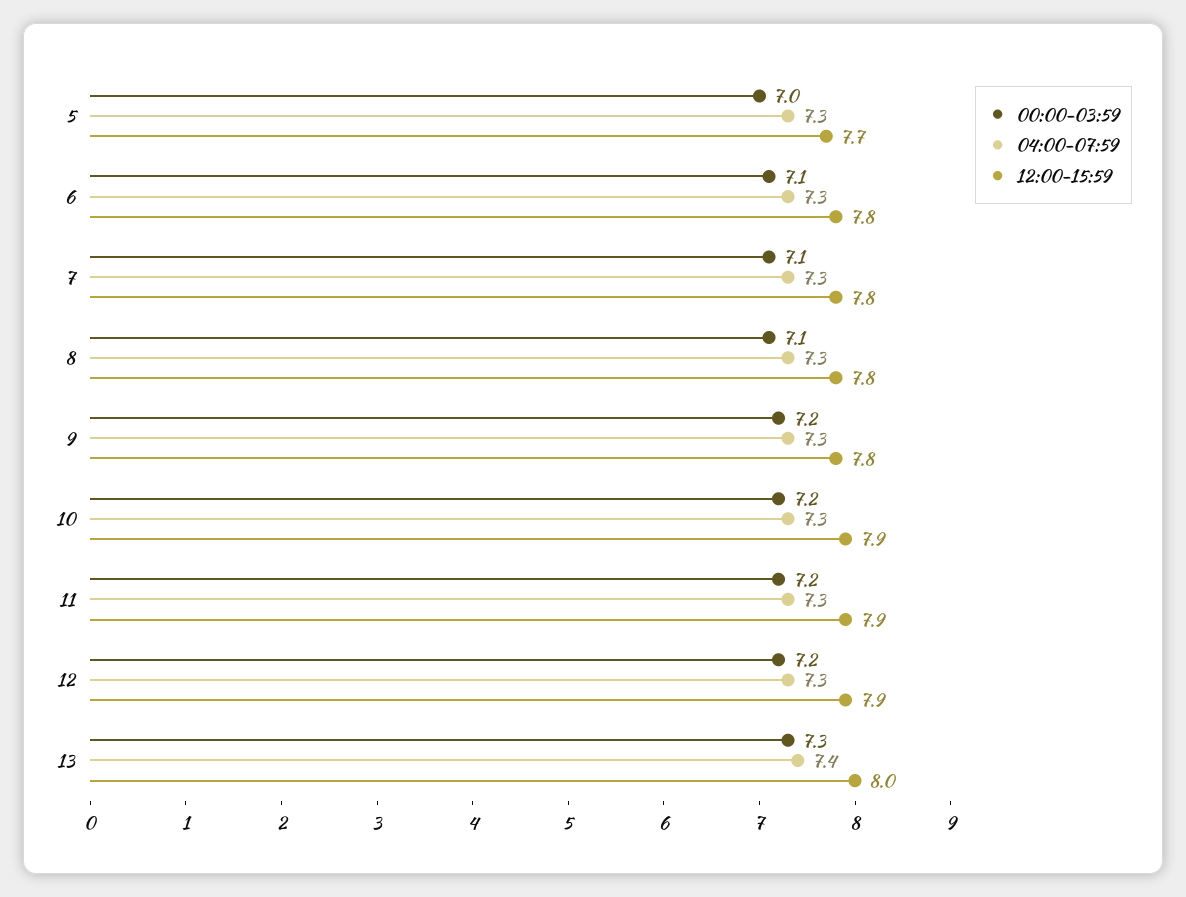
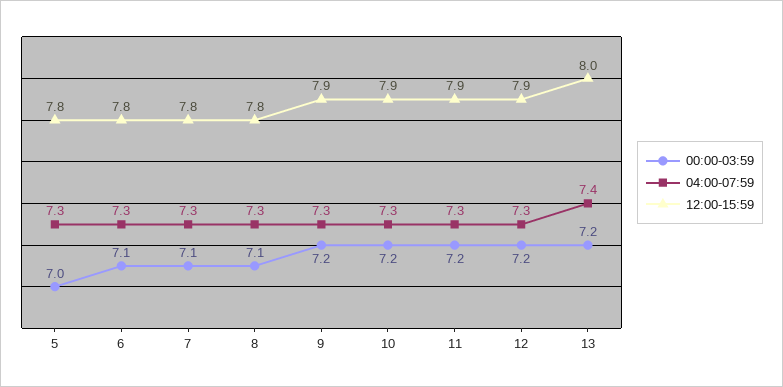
  {
    "00:00-03:59": {
      "5": 7,
      "6": 7.1,
      "7": 7.1,
      "8": 7.1,
      "9": 7.2,
      "10": 7.2,
      "11": 7.2,
      "12": 7.2,
-     "13": 7.3
+     "13": 7.2
    },
    "04:00-07:59": {
      "5": 7.3,
      "6": 7.3,
      "7": 7.3,
      "8": 7.3,
      "9": 7.3,
      "10": 7.3,
      "11": 7.3,
      "12": 7.3,
      "13": 7.4
    },
    "12:00-15:59": {
-     "5": 7.7,
+     "5": 7.8,
      "6": 7.8,
      "7": 7.8,
      "8": 7.8,
-     "9": 7.8,
+     "9": 7.9,
      "10": 7.9,
      "11": 7.9,
      "12": 7.9,
      "13": 8
    }
  }

